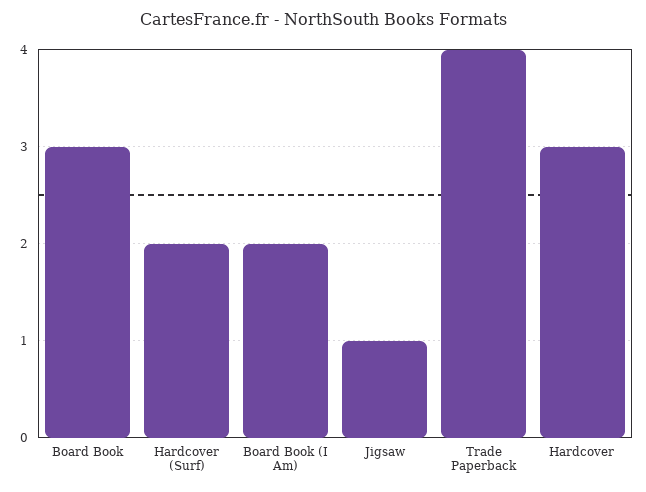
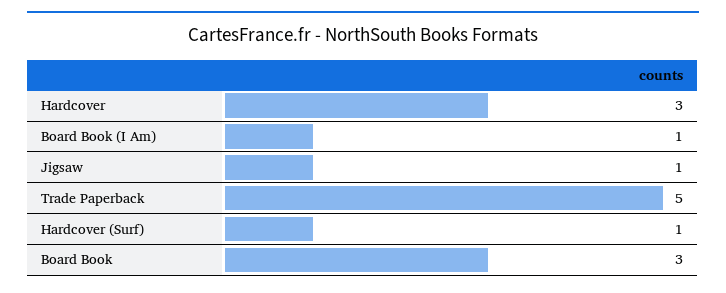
  {
    "Board Book": 3,
-   "Hardcover (Surf)": 2,
+   "Hardcover (Surf)": 1,
-   "Board Book (I Am)": 2,
+   "Board Book (I Am)": 1,
    "Jigsaw": 1,
-   "Trade Paperback": 4,
+   "Trade Paperback": 5,
    "Hardcover": 3
  }

